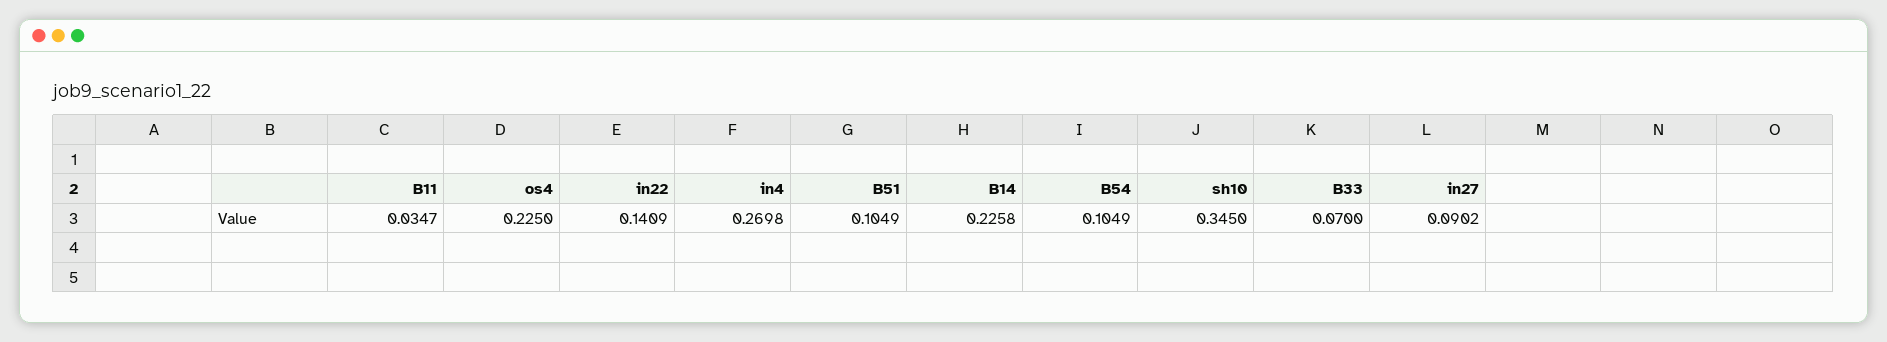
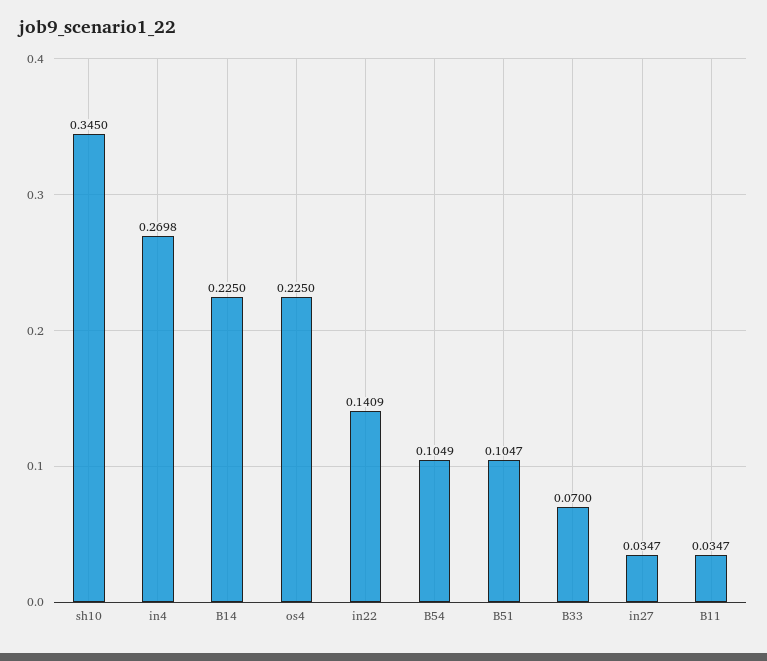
  {
    "B11": 0.0347,
    "os4": 0.225,
    "in22": 0.1409,
    "in4": 0.2698,
-   "B51": 0.1049,
+   "B51": 0.1047,
-   "B14": 0.2258,
+   "B14": 0.225,
    "B54": 0.1049,
    "sh10": 0.345,
    "B33": 0.07,
-   "in27": 0.0902
+   "in27": 0.0347
  }

